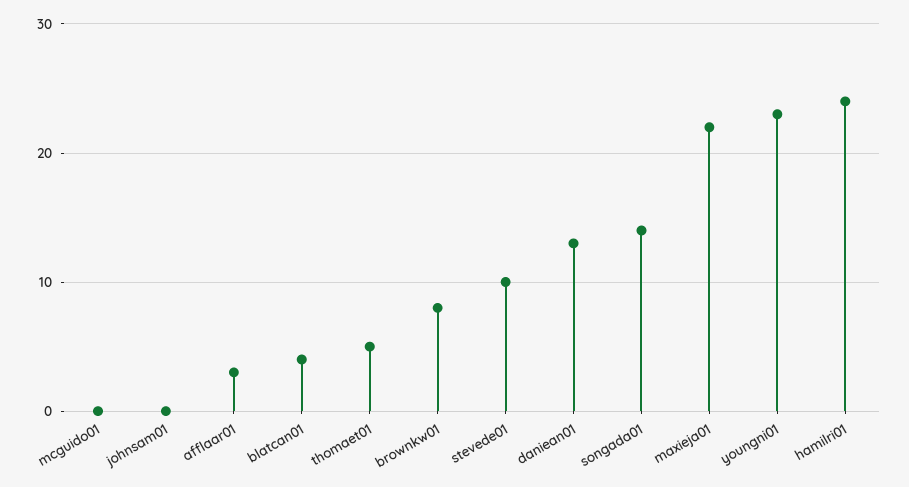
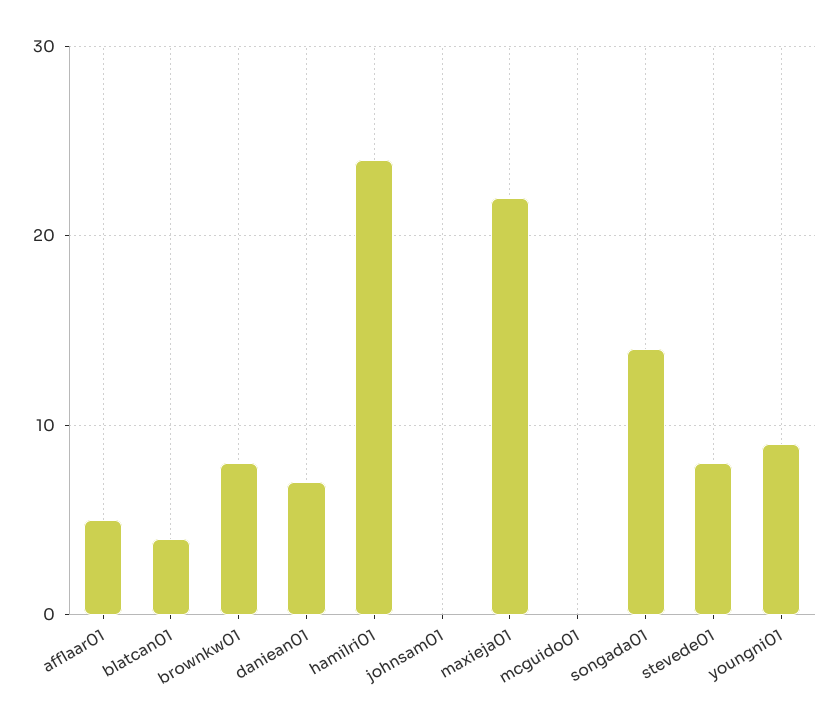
  {
    "mcguido01": 0,
    "johnsam01": 0,
-   "afflaar01": 3,
+   "afflaar01": 5,
    "blatcan01": 4,
-   "thomaet01": 5,
    "brownkw01": 8,
-   "stevede01": 10,
+   "stevede01": 8,
-   "daniean01": 13,
+   "daniean01": 7,
    "songada01": 14,
    "maxieja01": 22,
-   "youngni01": 23,
+   "youngni01": 9,
    "hamilri01": 24
  }

